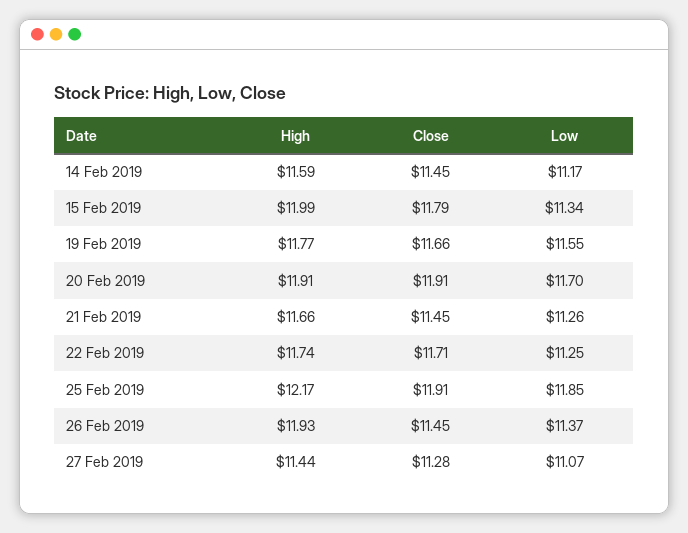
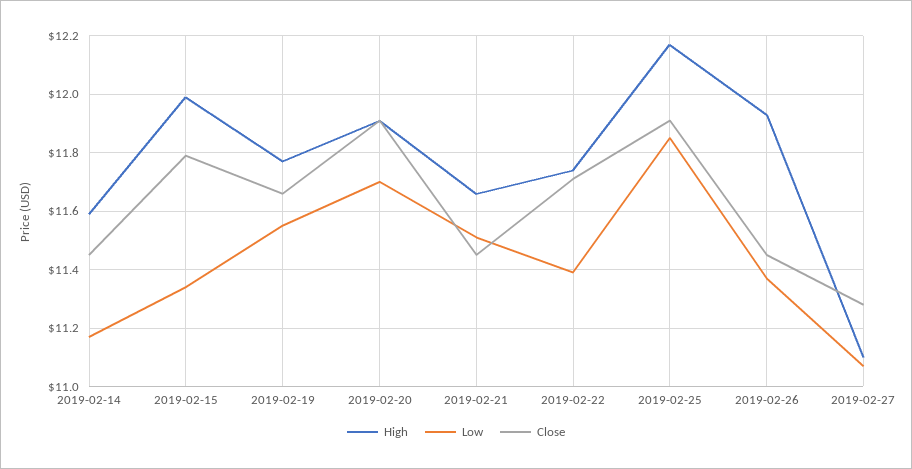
  {
    "High": {
      "14 Feb 2019": 11.59,
      "15 Feb 2019": 11.99,
      "19 Feb 2019": 11.77,
      "20 Feb 2019": 11.91,
      "21 Feb 2019": 11.66,
      "22 Feb 2019": 11.74,
      "25 Feb 2019": 12.17,
      "26 Feb 2019": 11.93,
-     "27 Feb 2019": 11.44
+     "27 Feb 2019": 11.1
    },
    "Close": {
      "14 Feb 2019": 11.45,
      "15 Feb 2019": 11.79,
      "19 Feb 2019": 11.66,
      "20 Feb 2019": 11.91,
      "21 Feb 2019": 11.45,
      "22 Feb 2019": 11.71,
      "25 Feb 2019": 11.91,
      "26 Feb 2019": 11.45,
      "27 Feb 2019": 11.28
    },
    "Low": {
      "14 Feb 2019": 11.17,
      "15 Feb 2019": 11.34,
      "19 Feb 2019": 11.55,
      "20 Feb 2019": 11.7,
-     "21 Feb 2019": 11.26,
+     "21 Feb 2019": 11.5,
-     "22 Feb 2019": 11.25,
+     "22 Feb 2019": 11.4,
      "25 Feb 2019": 11.85,
      "26 Feb 2019": 11.37,
      "27 Feb 2019": 11.07
    }
  }

